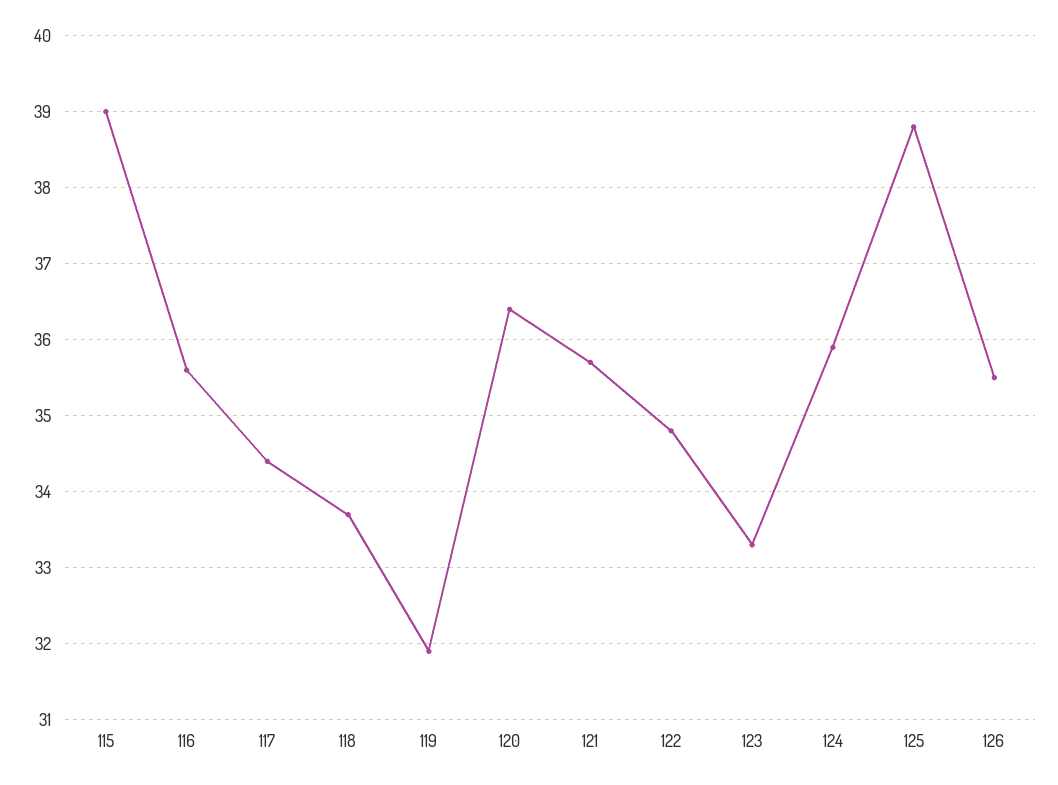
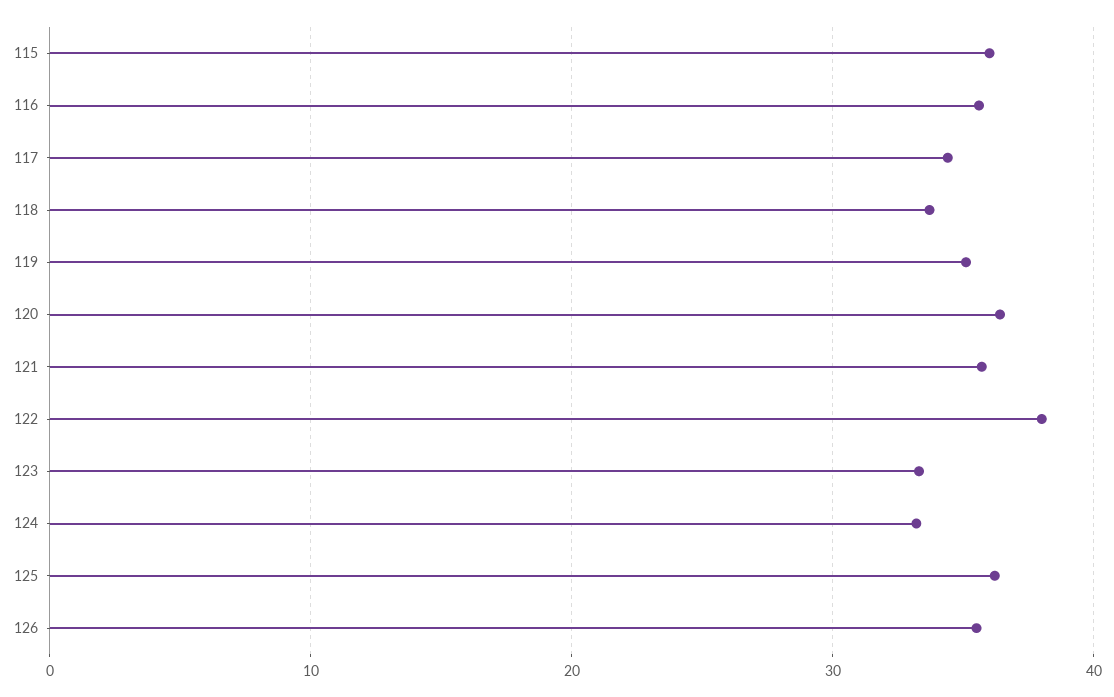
  {
-   "115": 39,
+   "115": 36,
    "116": 35.6,
    "117": 34.4,
    "118": 33.7,
-   "119": 31.9,
+   "119": 35,
    "120": 36.4,
    "121": 35.7,
-   "122": 34.8,
+   "122": 38,
    "123": 33.3,
-   "124": 35.9,
+   "124": 33,
-   "125": 38.8,
+   "125": 36,
    "126": 35.5
  }

